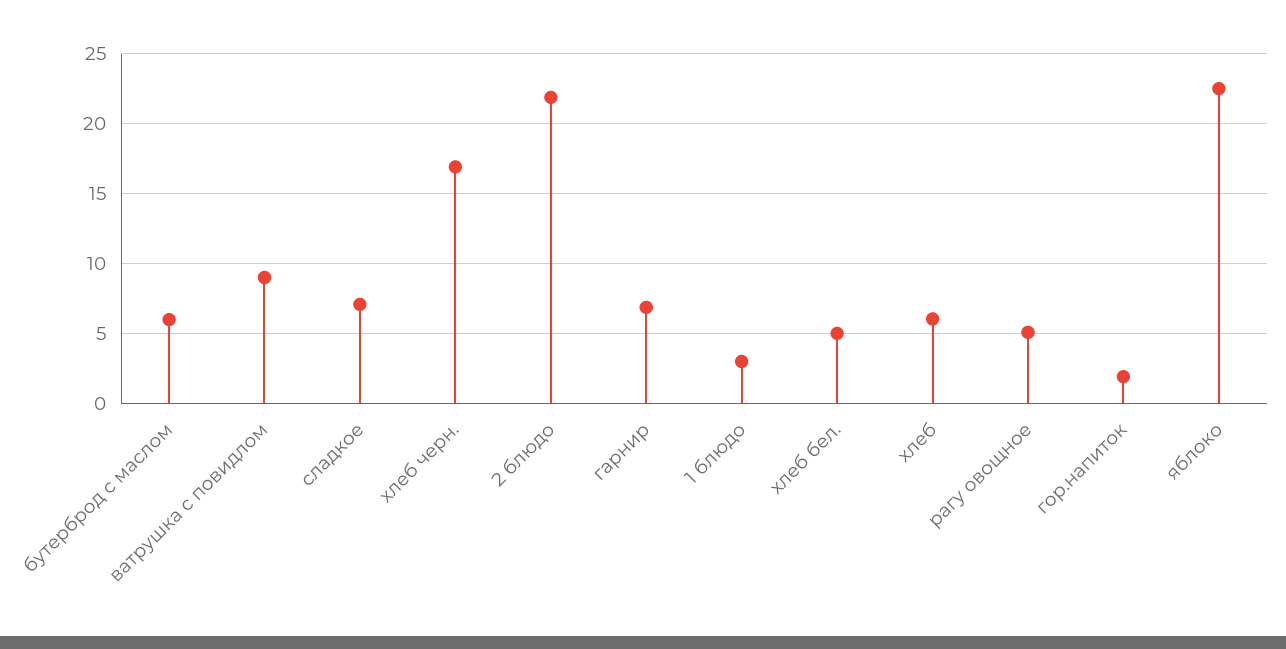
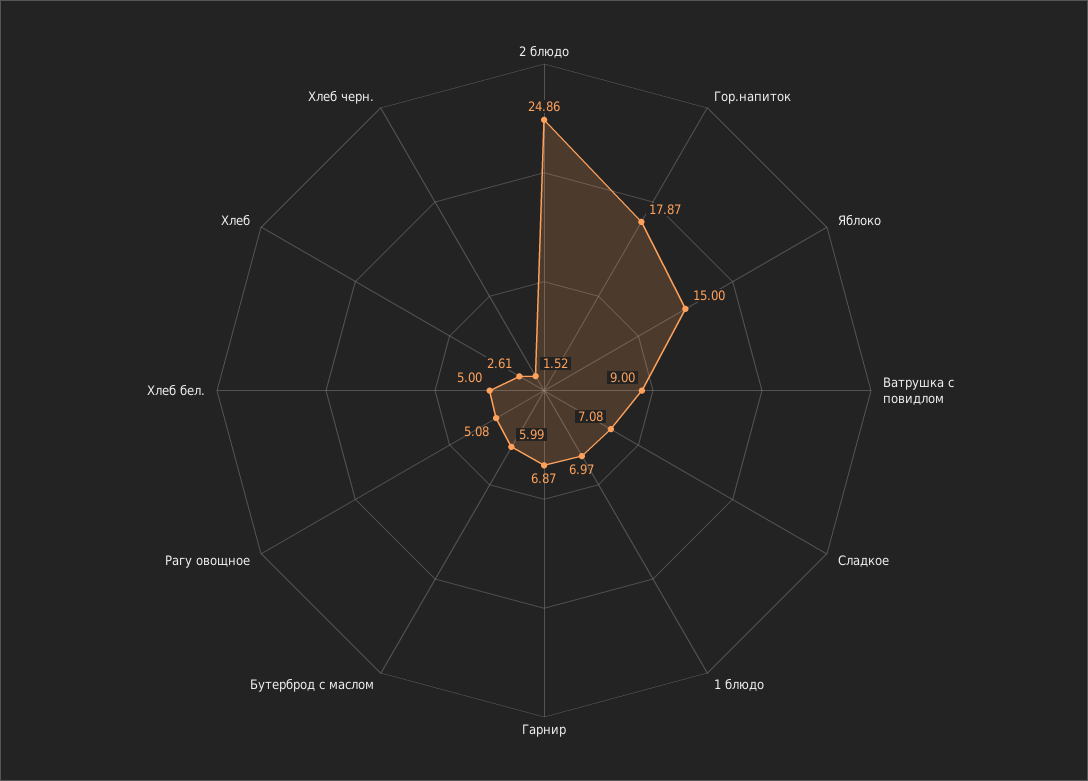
  {
    "бутерброд с маслом": 5.99,
    "ватрушка с повидлом": 9,
    "сладкое": 7.08,
-   "хлеб черн.": 17,
+   "хлеб черн.": 1.52,
-   "2 блюдо": 22,
+   "2 блюдо": 24.86,
    "гарнир": 6.87,
-   "1 блюдо": 3,
+   "1 блюдо": 6.97,
    "хлеб бел.": 5,
-   "хлеб": 6,
+   "хлеб": 2.61,
    "рагу овощное": 5.08,
-   "гор.напиток": 2,
+   "гор.напиток": 17.87,
-   "яблоко": 22.5
+   "яблоко": 15
  }

